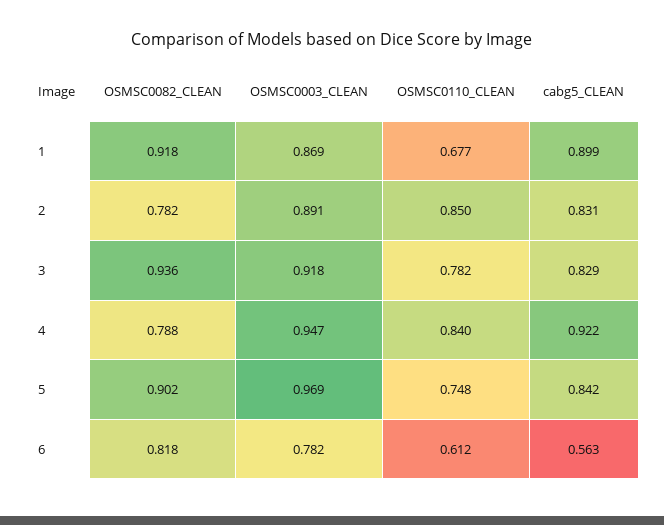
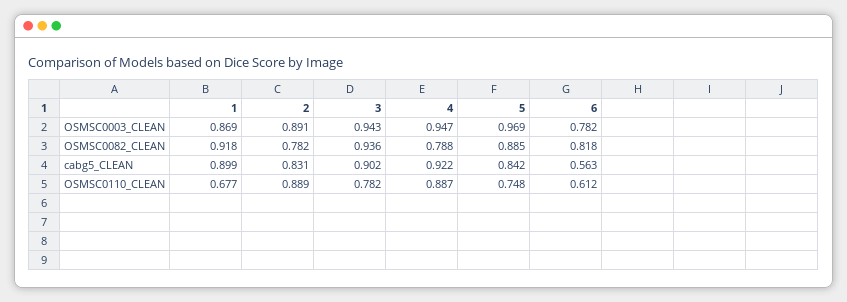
  {
    "OSMSC0082_CLEAN": {
      "1": 0.918,
      "2": 0.782,
      "3": 0.936,
      "4": 0.788,
-     "5": 0.902,
+     "5": 0.885,
      "6": 0.818
    },
    "OSMSC0003_CLEAN": {
      "1": 0.869,
      "2": 0.891,
-     "3": 0.918,
+     "3": 0.943,
      "4": 0.947,
      "5": 0.969,
      "6": 0.782
    },
    "OSMSC0110_CLEAN": {
      "1": 0.677,
-     "2": 0.85,
+     "2": 0.889,
      "3": 0.782,
-     "4": 0.84,
+     "4": 0.887,
      "5": 0.748,
      "6": 0.612
    },
    "cabg5_CLEAN": {
      "1": 0.899,
      "2": 0.831,
-     "3": 0.829,
+     "3": 0.902,
      "4": 0.922,
      "5": 0.842,
      "6": 0.563
    }
  }

